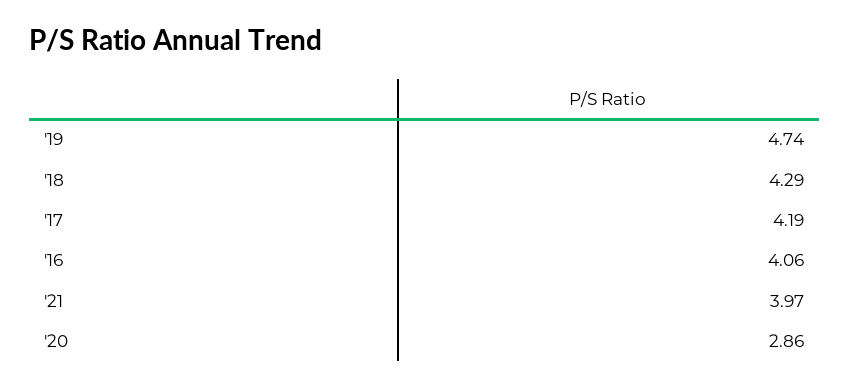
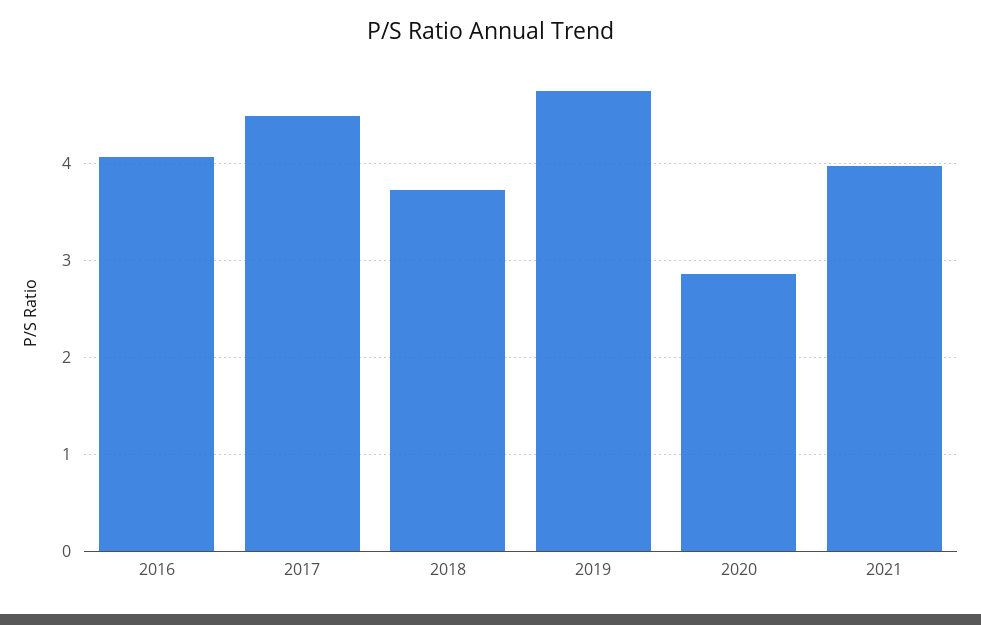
  {
    "'19": 4.74,
-   "'18": 4.29,
+   "'18": 3.7,
-   "'17": 4.19,
+   "'17": 4.5,
    "'16": 4.06,
    "'21": 3.97,
    "'20": 2.86
  }

